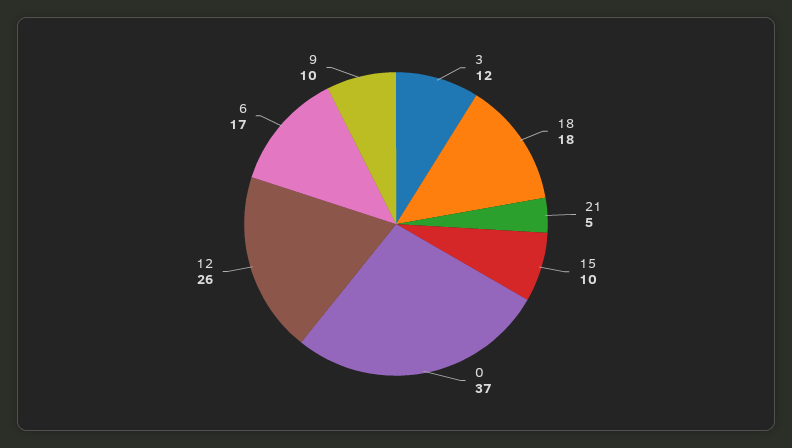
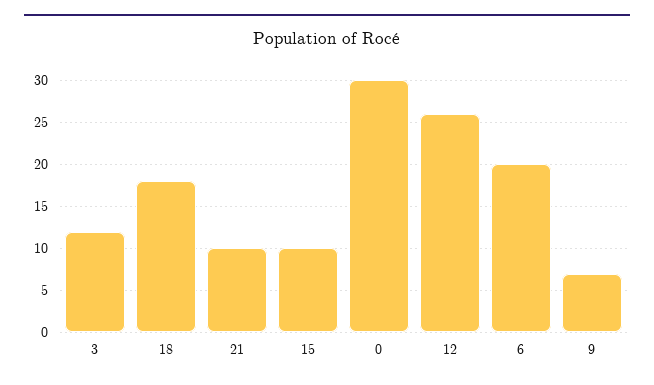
  {
    "3": 12,
    "18": 18,
-   "21": 5,
+   "21": 10,
    "15": 10,
-   "0": 37,
+   "0": 30,
    "12": 26,
-   "6": 17,
+   "6": 20,
-   "9": 10
+   "9": 7
  }

